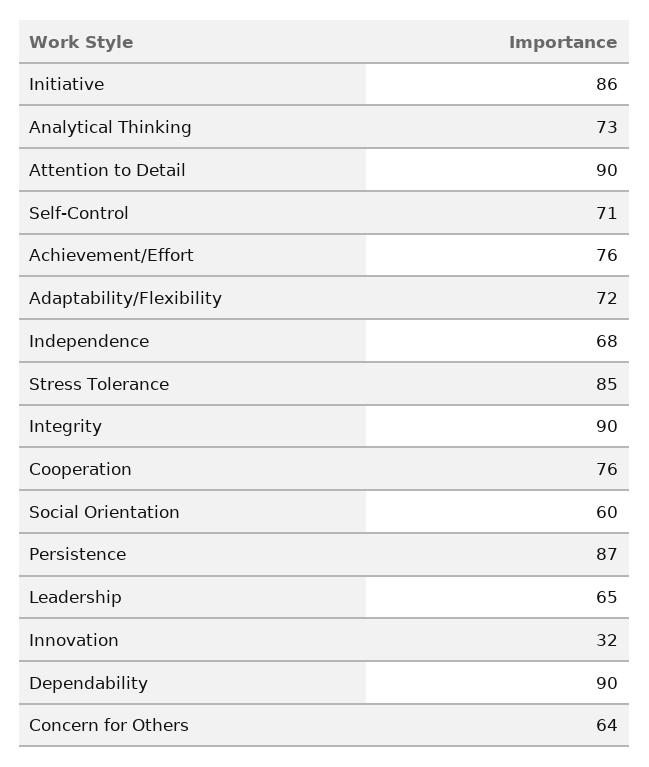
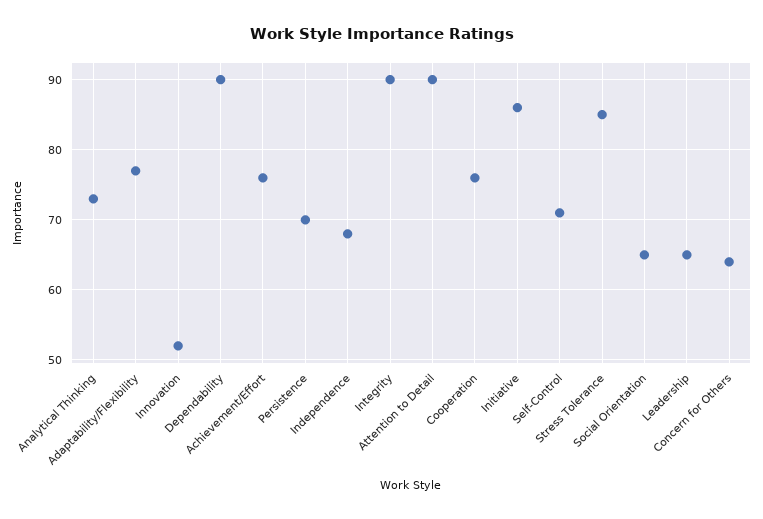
  {
    "Initiative": 86,
    "Analytical Thinking": 73,
    "Attention to Detail": 90,
    "Self-Control": 71,
    "Achievement/Effort": 76,
-   "Adaptability/Flexibility": 72,
+   "Adaptability/Flexibility": 77,
    "Independence": 68,
    "Stress Tolerance": 85,
    "Integrity": 90,
    "Cooperation": 76,
-   "Social Orientation": 60,
+   "Social Orientation": 65,
-   "Persistence": 87,
+   "Persistence": 70,
    "Leadership": 65,
-   "Innovation": 32,
+   "Innovation": 52,
    "Dependability": 90,
    "Concern for Others": 64
  }

